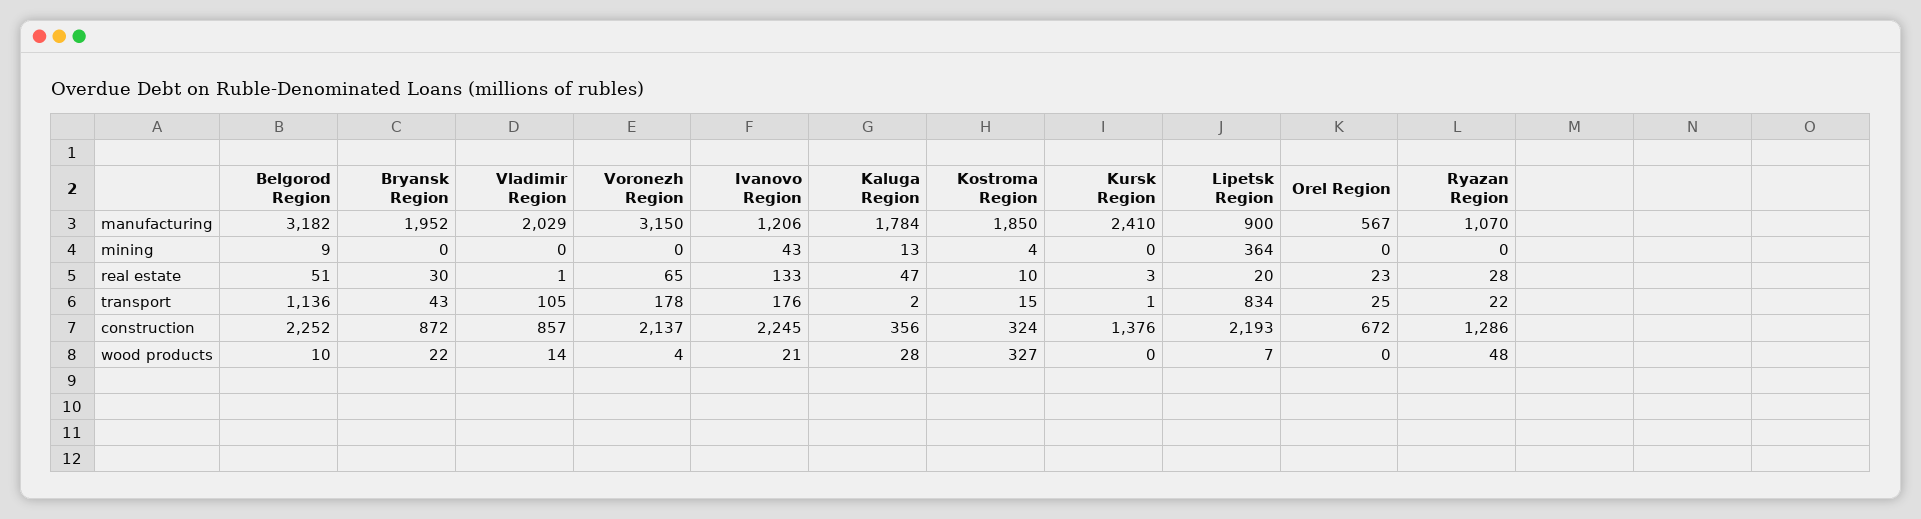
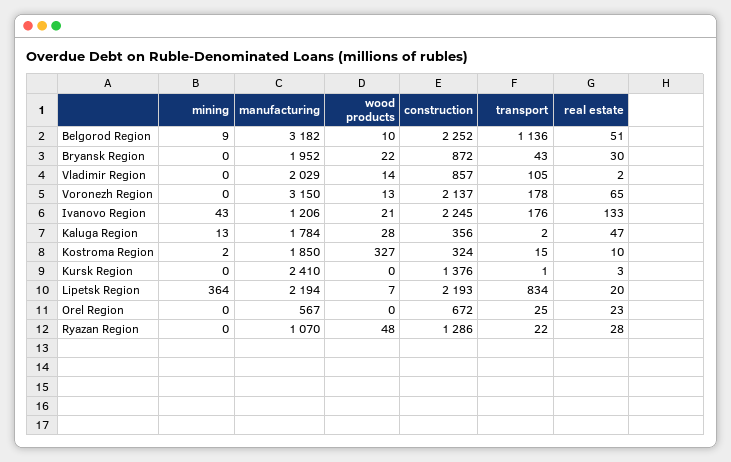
  {
    "Belgorod Region": {
      "manufacturing": 3182,
      "mining": 9,
      "real estate": 51,
      "transport": 1136,
      "construction": 2252,
      "wood products": 10
    },
    "Bryansk Region": {
      "manufacturing": 1952,
      "mining": 0,
      "real estate": 30,
      "transport": 43,
      "construction": 872,
      "wood products": 22
    },
    "Vladimir Region": {
      "manufacturing": 2029,
      "mining": 0,
-     "real estate": 1,
+     "real estate": 2,
      "transport": 105,
      "construction": 857,
      "wood products": 14
    },
    "Voronezh Region": {
      "manufacturing": 3150,
      "mining": 0,
      "real estate": 65,
      "transport": 178,
      "construction": 2137,
-     "wood products": 4
+     "wood products": 13
    },
    "Ivanovo Region": {
      "manufacturing": 1206,
      "mining": 43,
      "real estate": 133,
      "transport": 176,
      "construction": 2245,
      "wood products": 21
    },
    "Kaluga Region": {
      "manufacturing": 1784,
      "mining": 13,
      "real estate": 47,
      "transport": 2,
      "construction": 356,
      "wood products": 28
    },
    "Kostroma Region": {
      "manufacturing": 1850,
-     "mining": 4,
+     "mining": 2,
      "real estate": 10,
      "transport": 15,
      "construction": 324,
      "wood products": 327
    },
    "Kursk Region": {
      "manufacturing": 2410,
      "mining": 0,
      "real estate": 3,
      "transport": 1,
      "construction": 1376,
      "wood products": 0
    },
    "Lipetsk Region": {
-     "manufacturing": 900,
+     "manufacturing": 2194,
      "mining": 364,
      "real estate": 20,
      "transport": 834,
      "construction": 2193,
      "wood products": 7
    },
    "Orel Region": {
      "manufacturing": 567,
      "mining": 0,
      "real estate": 23,
      "transport": 25,
      "construction": 672,
      "wood products": 0
    },
    "Ryazan Region": {
      "manufacturing": 1070,
      "mining": 0,
      "real estate": 28,
      "transport": 22,
      "construction": 1286,
      "wood products": 48
    }
  }

